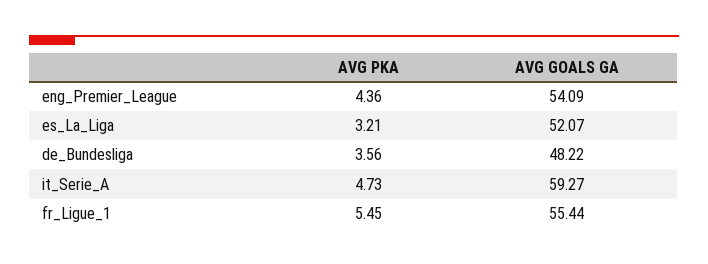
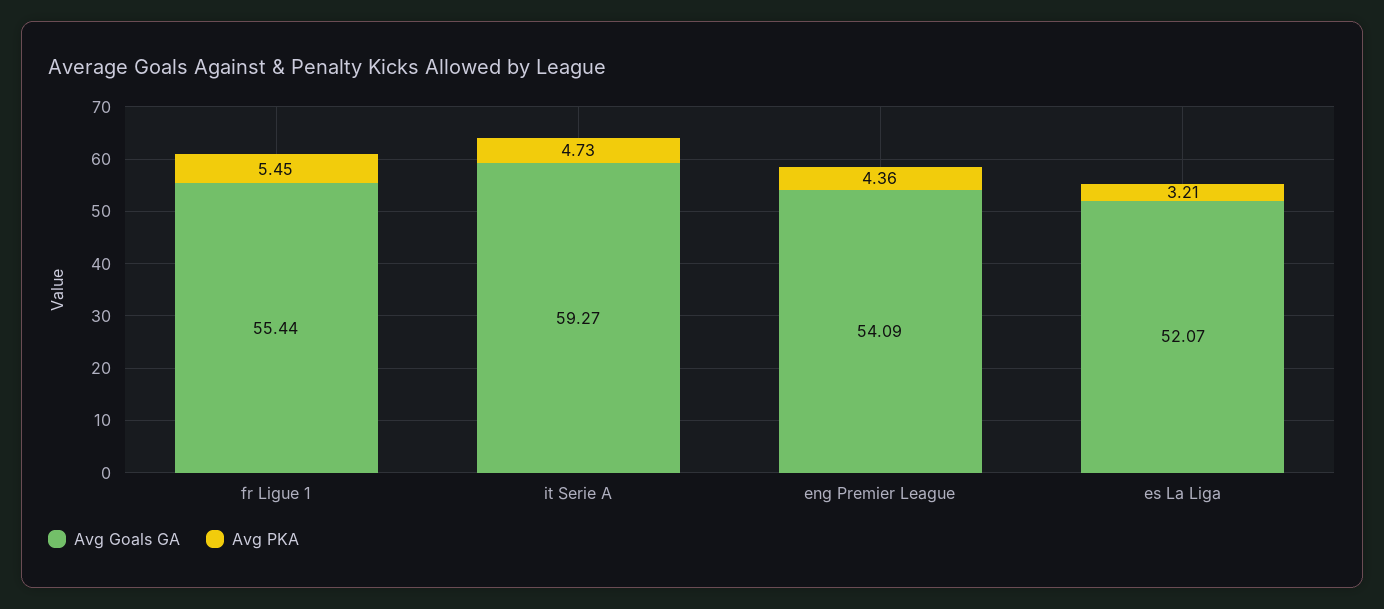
  {
    "AVG PKA": {
      "eng_Premier_League": 4.36,
      "es_La_Liga": 3.21,
-     "de_Bundesliga": 3.56,
      "it_Serie_A": 4.73,
      "fr_Ligue_1": 5.45
    },
    "AVG GOALS GA": {
      "eng_Premier_League": 54.09,
      "es_La_Liga": 52.07,
-     "de_Bundesliga": 48.22,
      "it_Serie_A": 59.27,
      "fr_Ligue_1": 55.44
    }
  }

